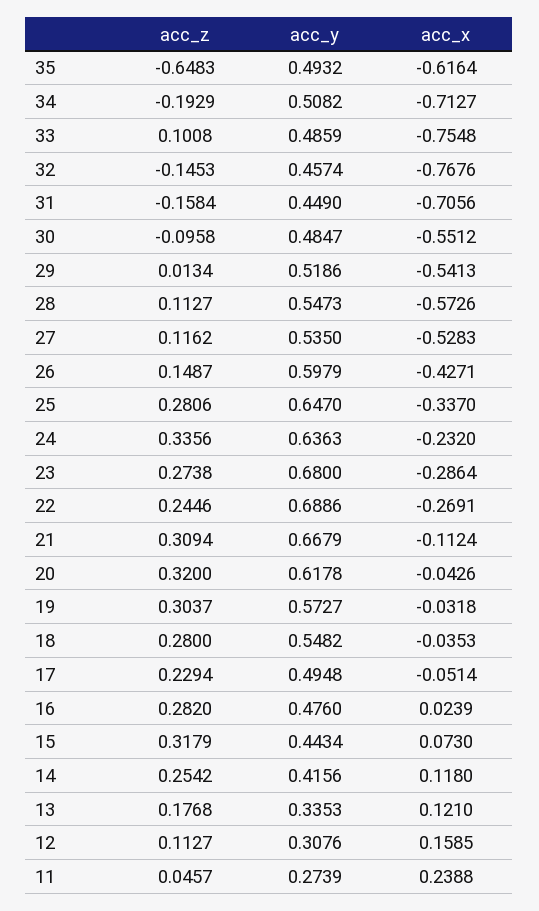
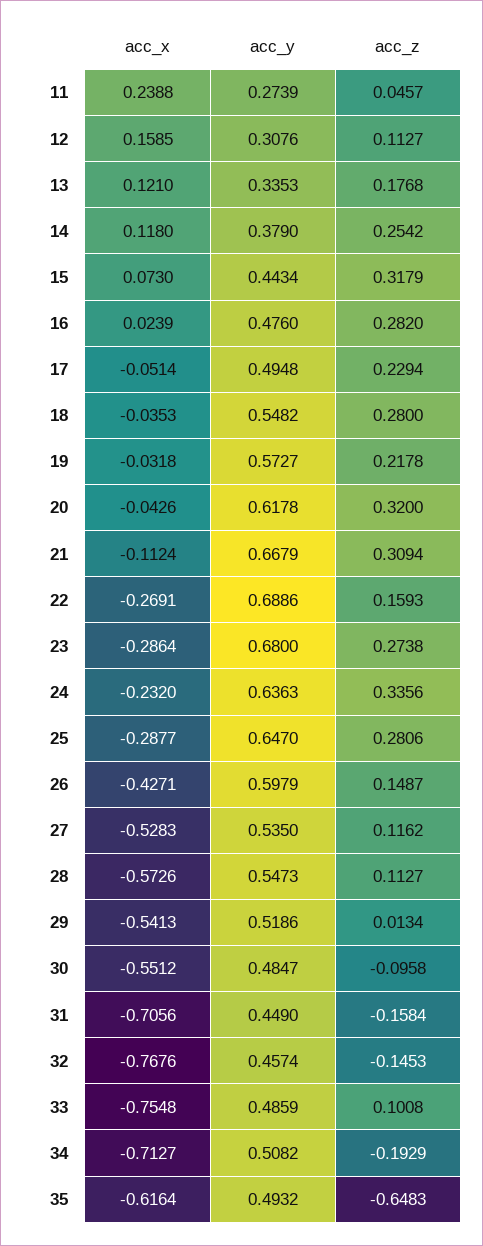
  {
    "acc_z": {
      "35": -0.6483,
      "34": -0.1929,
      "33": 0.1008,
      "32": -0.1453,
      "31": -0.1584,
      "30": -0.0958,
      "29": 0.0134,
      "28": 0.1127,
      "27": 0.1162,
      "26": 0.1487,
      "25": 0.2806,
      "24": 0.3356,
      "23": 0.2738,
-     "22": 0.2446,
+     "22": 0.1593,
      "21": 0.3094,
      "20": 0.32,
-     "19": 0.3037,
+     "19": 0.2178,
      "18": 0.28,
      "17": 0.2294,
      "16": 0.282,
      "15": 0.3179,
      "14": 0.2542,
      "13": 0.1768,
      "12": 0.1127,
      "11": 0.0457
    },
    "acc_y": {
      "35": 0.4932,
      "34": 0.5082,
      "33": 0.4859,
      "32": 0.4574,
      "31": 0.449,
      "30": 0.4847,
      "29": 0.5186,
      "28": 0.5473,
      "27": 0.535,
      "26": 0.5979,
      "25": 0.647,
      "24": 0.6363,
      "23": 0.68,
      "22": 0.6886,
      "21": 0.6679,
      "20": 0.6178,
      "19": 0.5727,
      "18": 0.5482,
      "17": 0.4948,
      "16": 0.476,
      "15": 0.4434,
-     "14": 0.4156,
+     "14": 0.379,
      "13": 0.3353,
      "12": 0.3076,
      "11": 0.2739
    },
    "acc_x": {
      "35": -0.6164,
      "34": -0.7127,
      "33": -0.7548,
      "32": -0.7676,
      "31": -0.7056,
      "30": -0.5512,
      "29": -0.5413,
      "28": -0.5726,
      "27": -0.5283,
      "26": -0.4271,
-     "25": -0.337,
+     "25": -0.2877,
      "24": -0.232,
      "23": -0.2864,
      "22": -0.2691,
      "21": -0.1124,
      "20": -0.0426,
      "19": -0.0318,
      "18": -0.0353,
      "17": -0.0514,
      "16": 0.0239,
      "15": 0.073,
      "14": 0.118,
      "13": 0.121,
      "12": 0.1585,
      "11": 0.2388
    }
  }

